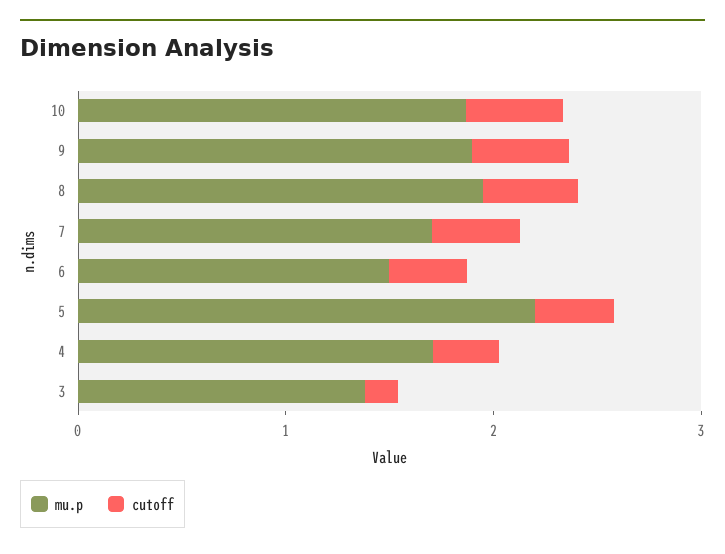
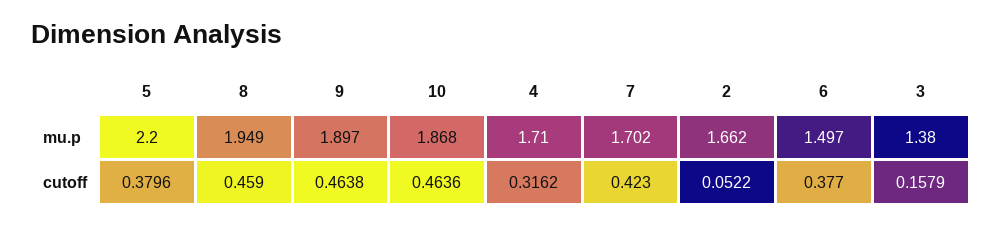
  {
    "mu.p": {
      "10": 1.868,
      "9": 1.897,
      "8": 1.949,
      "7": 1.702,
      "6": 1.497,
      "5": 2.2,
      "4": 1.71,
-     "3": 1.38
+     "3": 1.38,
+     "2": 1.662
    },
    "cutoff": {
      "10": 0.4636,
      "9": 0.4638,
      "8": 0.459,
      "7": 0.423,
      "6": 0.377,
      "5": 0.3796,
      "4": 0.3162,
-     "3": 0.1579
+     "3": 0.1579,
+     "2": 0.0522
    }
  }

